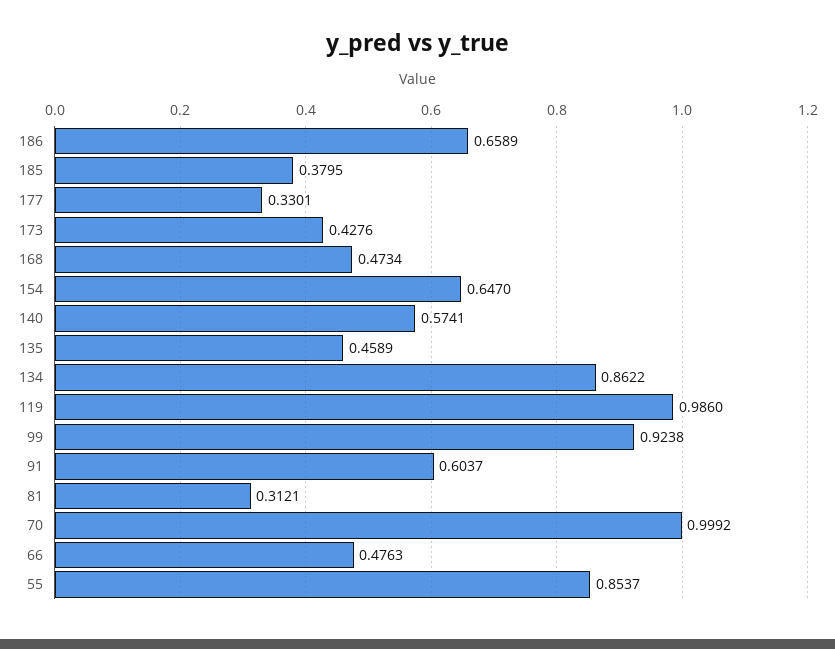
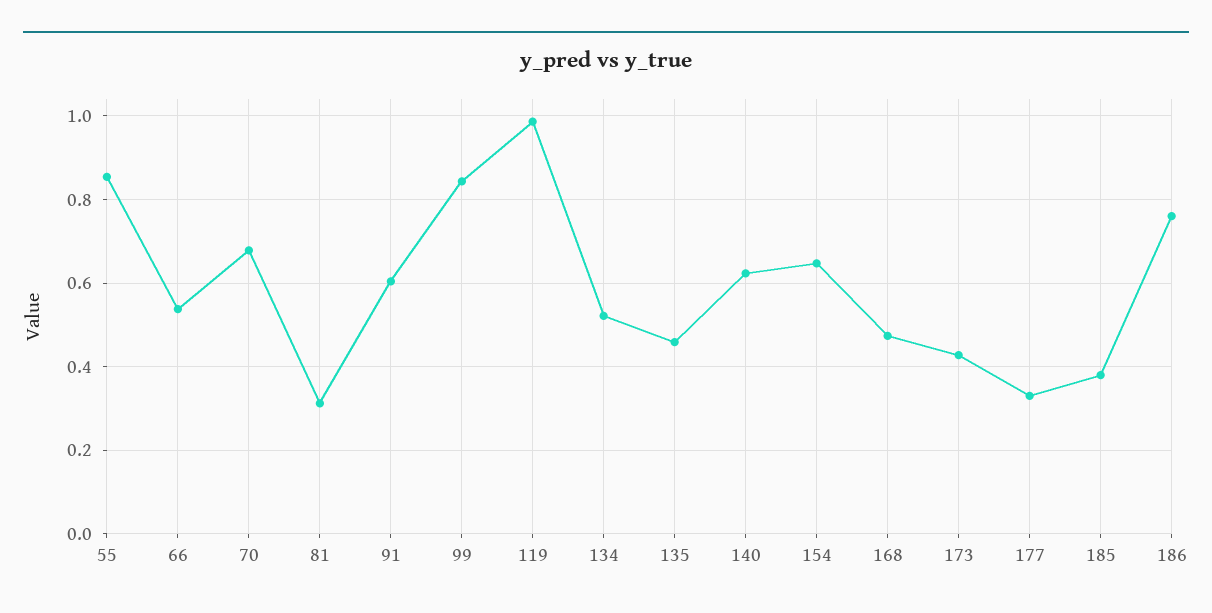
  {
-   "186": 0.6589,
+   "186": 0.76,
    "185": 0.3795,
    "177": 0.3301,
    "173": 0.4276,
    "168": 0.4734,
    "154": 0.647,
-   "140": 0.5741,
+   "140": 0.62,
    "135": 0.4589,
-   "134": 0.8622,
+   "134": 0.52,
    "119": 0.986,
-   "99": 0.9238,
+   "99": 0.84,
    "91": 0.6037,
    "81": 0.3121,
-   "70": 0.9992,
+   "70": 0.68,
-   "66": 0.4763,
+   "66": 0.54,
    "55": 0.8537
  }

